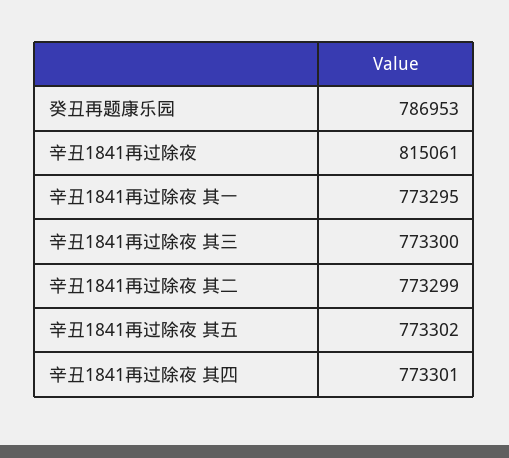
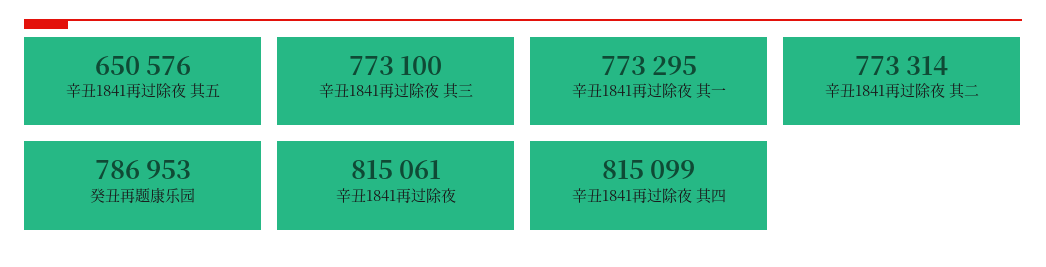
  {
    "癸丑再题康乐园": 786953,
    "辛丑1841再过除夜": 815061,
    "辛丑1841再过除夜 其一": 773295,
-   "辛丑1841再过除夜 其三": 773300,
+   "辛丑1841再过除夜 其三": 773100,
-   "辛丑1841再过除夜 其二": 773299,
+   "辛丑1841再过除夜 其二": 773314,
-   "辛丑1841再过除夜 其五": 773302,
+   "辛丑1841再过除夜 其五": 650576,
-   "辛丑1841再过除夜 其四": 773301
+   "辛丑1841再过除夜 其四": 815099
  }

